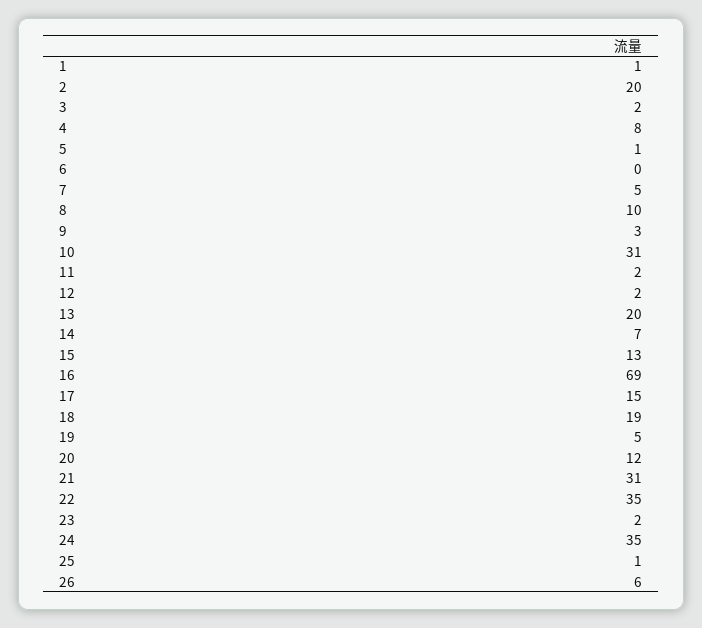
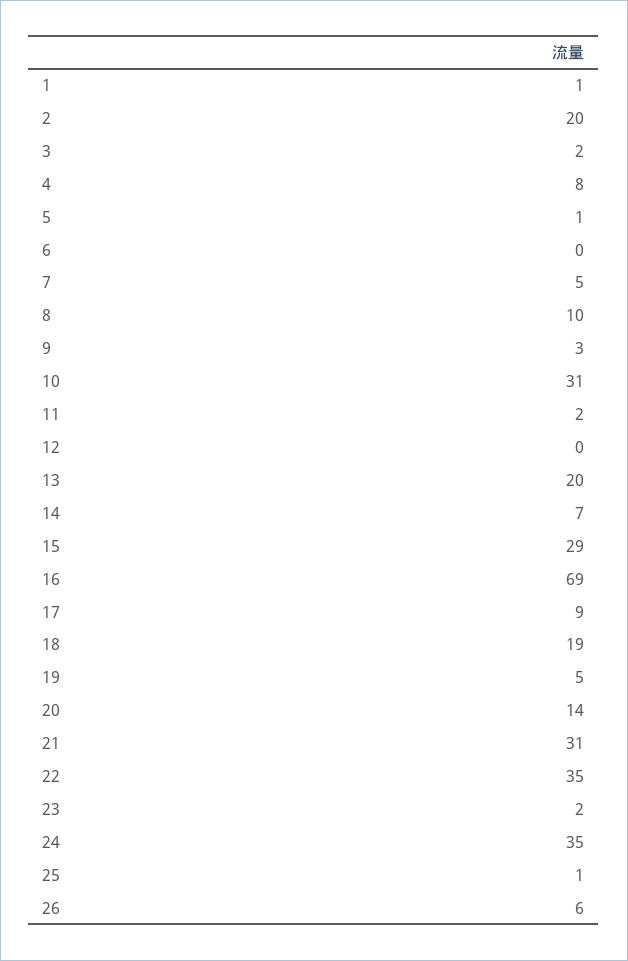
  {
    "1": 1,
    "2": 20,
    "3": 2,
    "4": 8,
    "5": 1,
    "6": 0,
    "7": 5,
    "8": 10,
    "9": 3,
    "10": 31,
    "11": 2,
-   "12": 2,
+   "12": 0,
    "13": 20,
    "14": 7,
-   "15": 13,
+   "15": 29,
    "16": 69,
-   "17": 15,
+   "17": 9,
    "18": 19,
    "19": 5,
-   "20": 12,
+   "20": 14,
    "21": 31,
    "22": 35,
    "23": 2,
    "24": 35,
    "25": 1,
    "26": 6
  }

